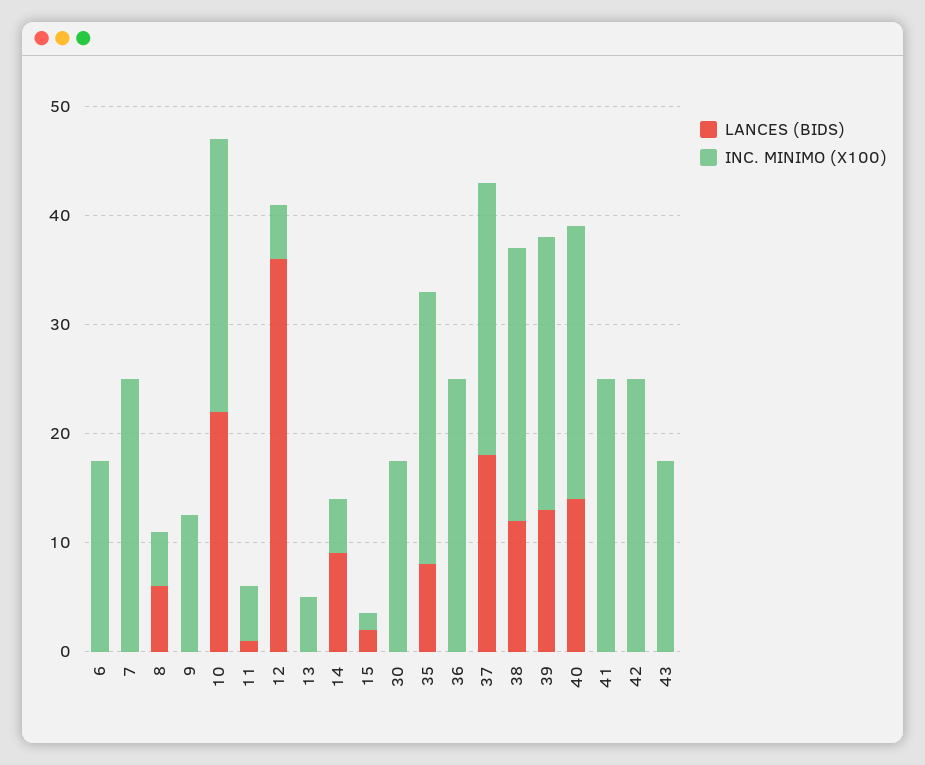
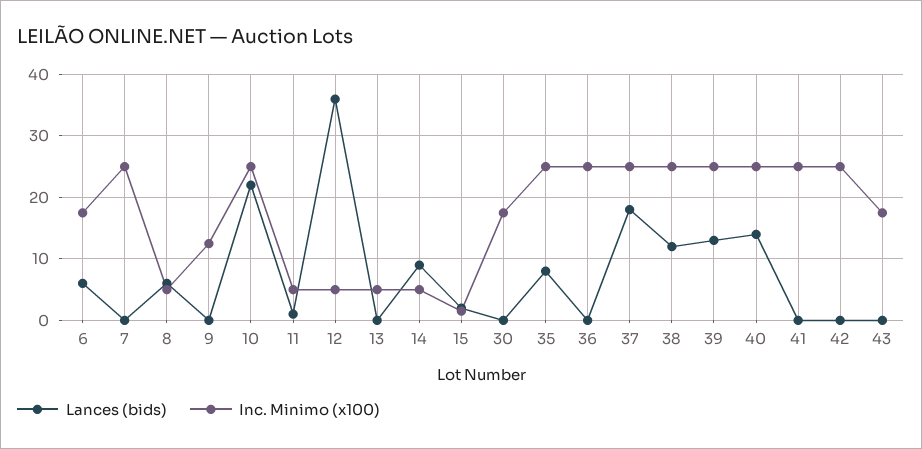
  {
    "LANCES (BIDS)": {
-     "6": 0,
+     "6": 6,
      "7": 0,
      "8": 6,
      "9": 0,
      "10": 22,
      "11": 1,
      "12": 36,
      "13": 0,
      "14": 9,
      "15": 2,
      "30": 0,
      "35": 8,
      "36": 0,
      "37": 18,
      "38": 12,
      "39": 13,
      "40": 14,
      "41": 0,
      "42": 0,
      "43": 0
    },
    "INC. MINIMO (X100)": {
      "6": 18,
      "7": 25,
      "8": 5,
      "9": 13,
      "10": 25,
      "11": 5,
      "12": 5,
      "13": 5,
      "14": 5,
      "15": 2,
      "30": 18,
      "35": 25,
      "36": 25,
      "37": 25,
      "38": 25,
      "39": 25,
      "40": 25,
      "41": 25,
      "42": 25,
      "43": 18
    }
  }

